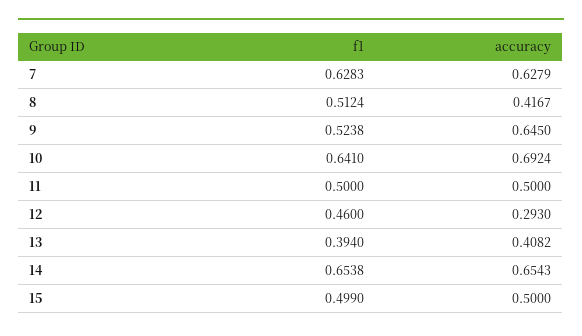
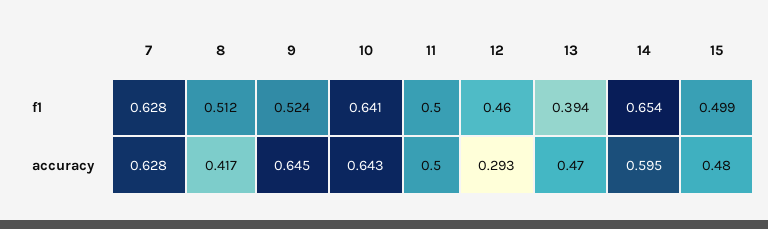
  {
    "f1": {
      "7": 0.6283,
      "8": 0.5124,
      "9": 0.5238,
      "10": 0.641,
      "11": 0.5,
      "12": 0.46,
      "13": 0.394,
      "14": 0.6538,
      "15": 0.499
    },
    "accuracy": {
      "7": 0.6279,
      "8": 0.4167,
      "9": 0.645,
-     "10": 0.6924,
+     "10": 0.643,
      "11": 0.5,
      "12": 0.293,
-     "13": 0.4082,
+     "13": 0.47,
-     "14": 0.6543,
+     "14": 0.595,
-     "15": 0.5
+     "15": 0.48
    }
  }

